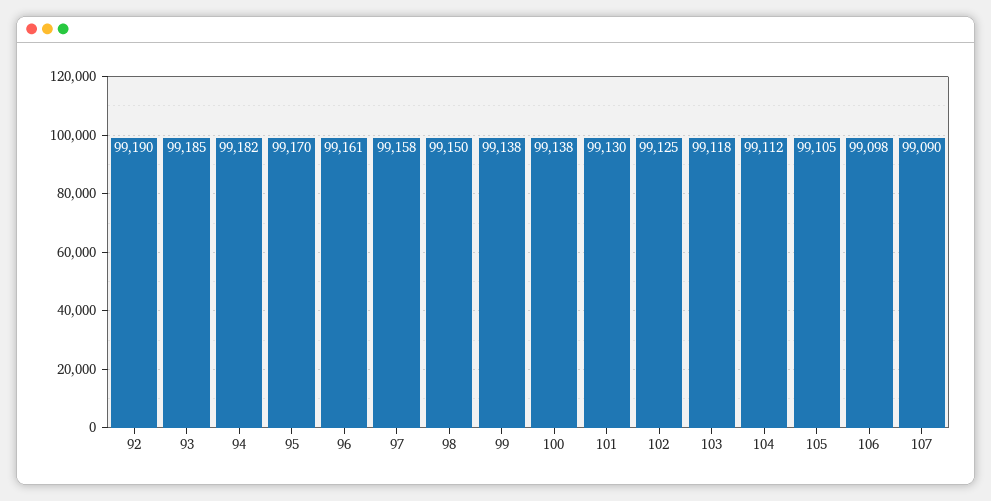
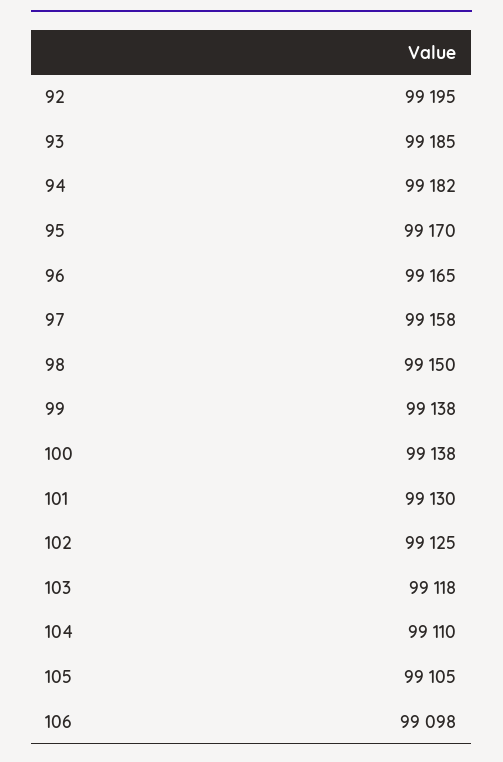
  {
-   "92": 99190,
+   "92": 99195,
    "93": 99185,
    "94": 99182,
    "95": 99170,
-   "96": 99161,
+   "96": 99165,
    "97": 99158,
    "98": 99150,
    "99": 99138,
    "100": 99138,
    "101": 99130,
    "102": 99125,
    "103": 99118,
-   "104": 99112,
+   "104": 99110,
    "105": 99105,
-   "106": 99098,
+   "106": 99098
-   "107": 99090
  }

